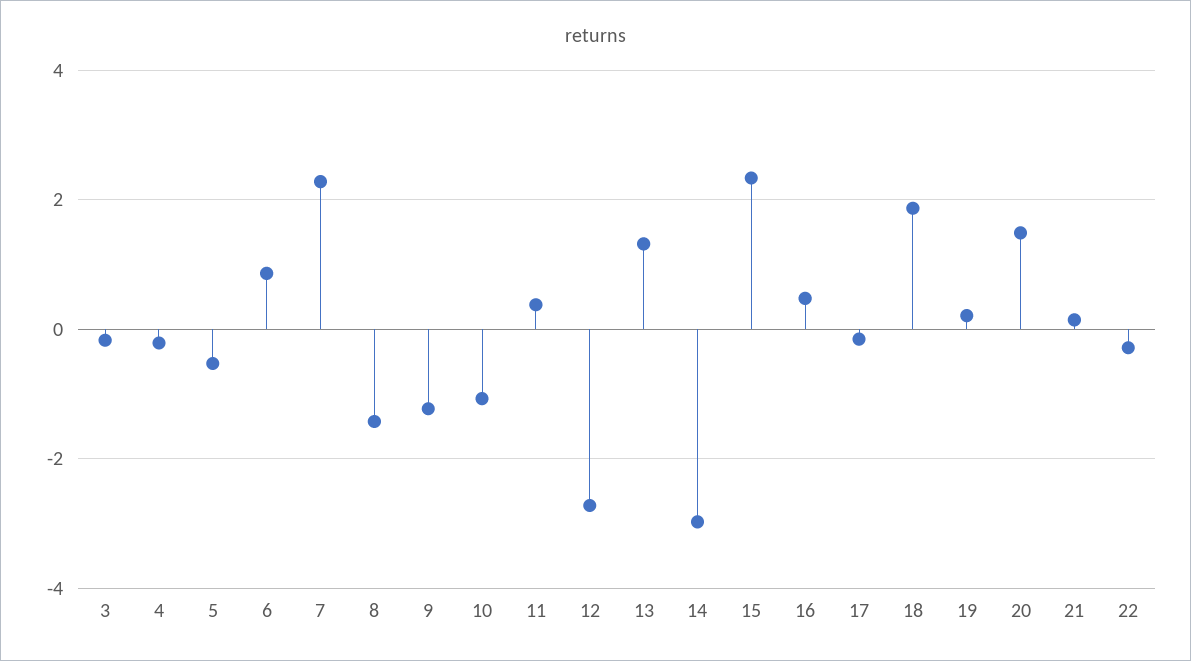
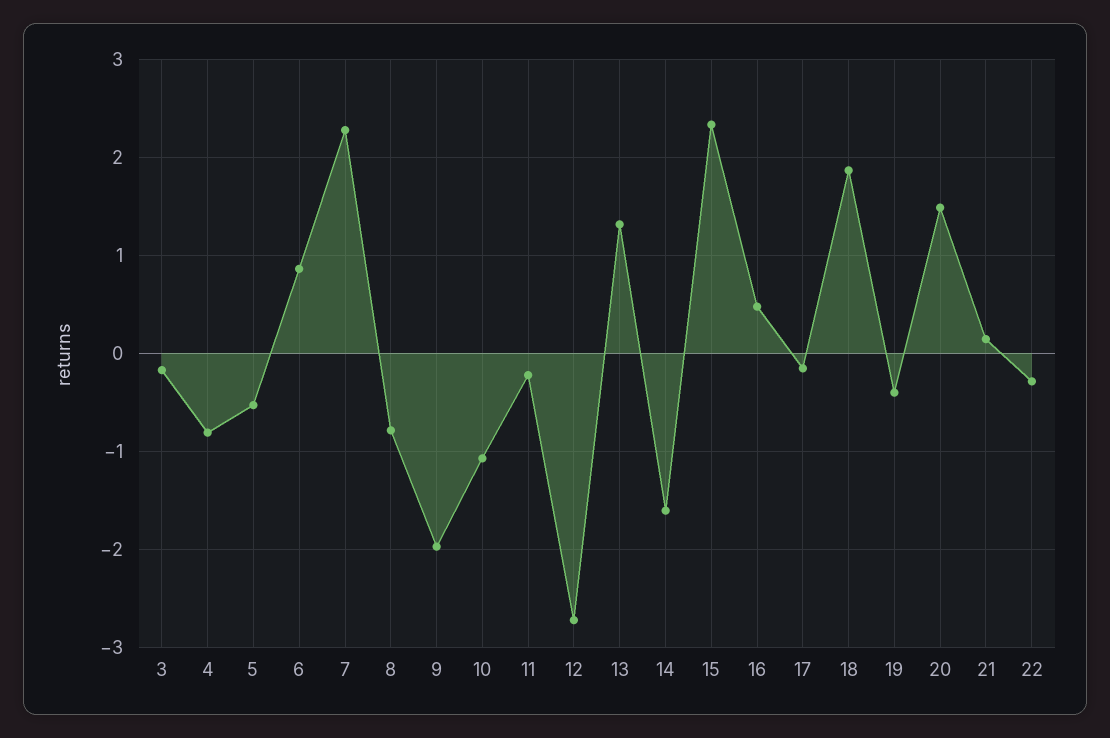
  {
    "3": -0.2,
-   "4": -0.2,
+   "4": -0.8,
    "5": -0.5,
    "6": 0.9,
    "7": 2.3,
-   "8": -1.4,
+   "8": -0.8,
-   "9": -1.2,
+   "9": -2,
    "10": -1.1,
-   "11": 0.4,
+   "11": -0.2,
    "12": -2.7,
    "13": 1.3,
-   "14": -3,
+   "14": -1.6,
    "15": 2.3,
    "16": 0.5,
    "17": -0.2,
    "18": 1.9,
-   "19": 0.2,
+   "19": -0.4,
    "20": 1.5,
    "21": 0.1,
    "22": -0.3
  }

